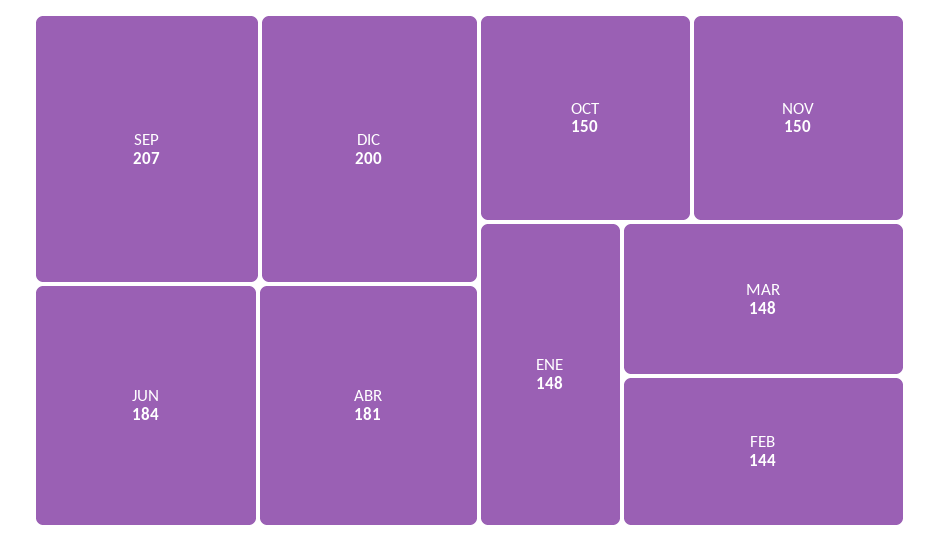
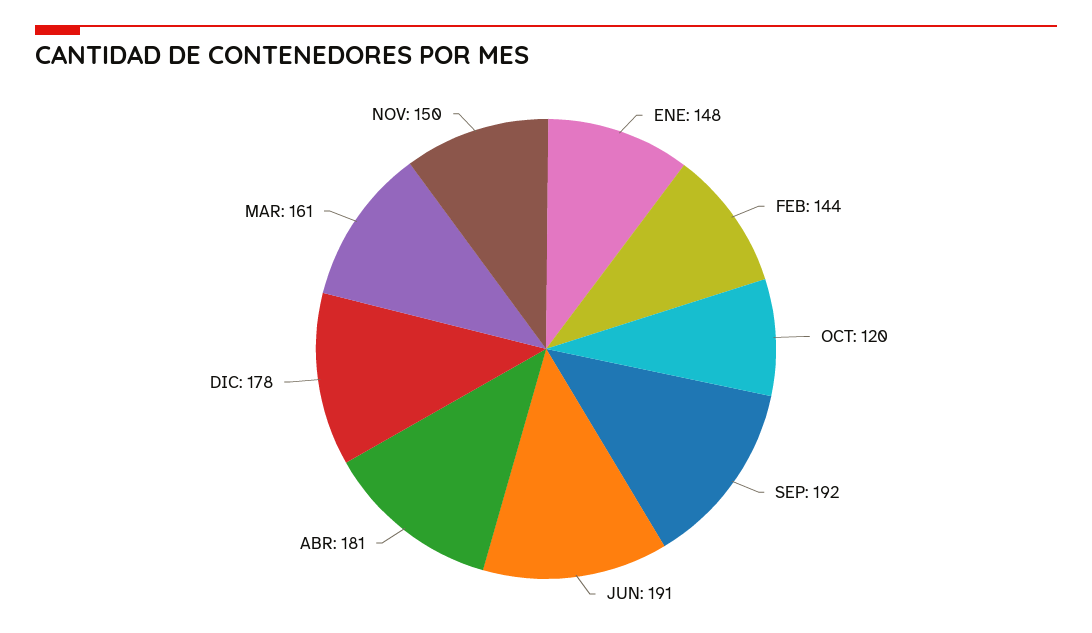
  {
-   "SEP": 207,
+   "SEP": 192,
-   "DIC": 200,
+   "DIC": 178,
-   "JUN": 184,
+   "JUN": 191,
    "ABR": 181,
-   "OCT": 150,
+   "OCT": 120,
    "NOV": 150,
    "ENE": 148,
-   "MAR": 148,
+   "MAR": 161,
    "FEB": 144
  }

